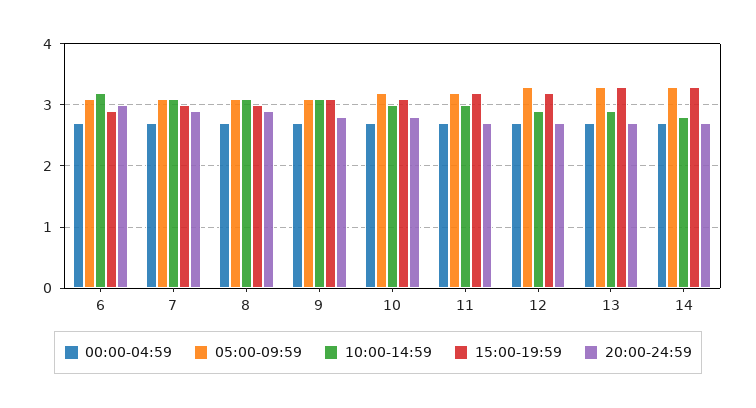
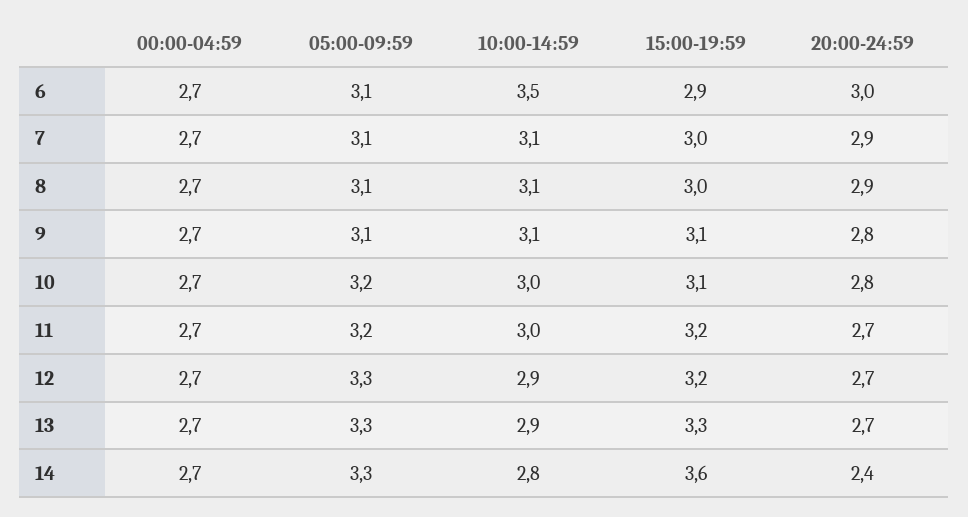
  {
    "00:00-04:59": {
      "6": 2.7,
      "7": 2.7,
      "8": 2.7,
      "9": 2.7,
      "10": 2.7,
      "11": 2.7,
      "12": 2.7,
      "13": 2.7,
      "14": 2.7
    },
    "05:00-09:59": {
      "6": 3.1,
      "7": 3.1,
      "8": 3.1,
      "9": 3.1,
      "10": 3.2,
      "11": 3.2,
      "12": 3.3,
      "13": 3.3,
      "14": 3.3
    },
    "10:00-14:59": {
-     "6": 3.2,
+     "6": 3.5,
      "7": 3.1,
      "8": 3.1,
      "9": 3.1,
      "10": 3,
      "11": 3,
      "12": 2.9,
      "13": 2.9,
      "14": 2.8
    },
    "15:00-19:59": {
      "6": 2.9,
      "7": 3,
      "8": 3,
      "9": 3.1,
      "10": 3.1,
      "11": 3.2,
      "12": 3.2,
      "13": 3.3,
-     "14": 3.3
+     "14": 3.6
    },
    "20:00-24:59": {
      "6": 3,
      "7": 2.9,
      "8": 2.9,
      "9": 2.8,
      "10": 2.8,
      "11": 2.7,
      "12": 2.7,
      "13": 2.7,
-     "14": 2.7
+     "14": 2.4
    }
  }

